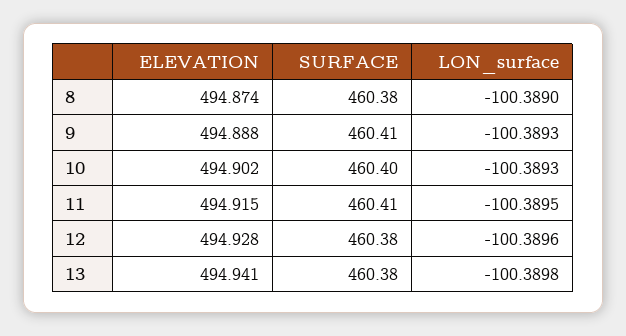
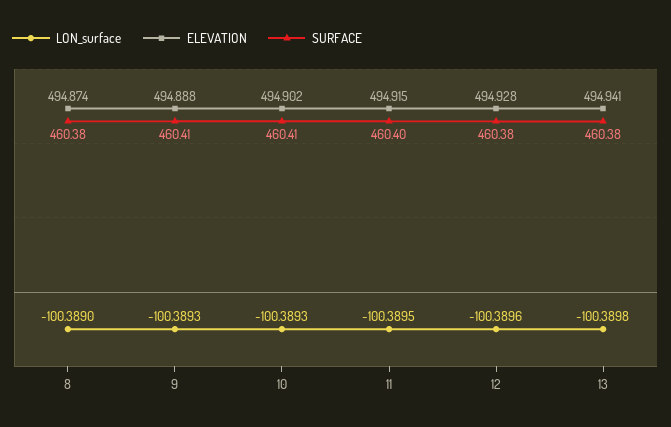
  {
    "ELEVATION": {
      "8": 494.874,
      "9": 494.888,
      "10": 494.902,
      "11": 494.915,
      "12": 494.928,
      "13": 494.941
    },
    "SURFACE": {
      "8": 460.38,
      "9": 460.41,
-     "10": 460.4,
+     "10": 460.41,
-     "11": 460.41,
+     "11": 460.4,
      "12": 460.38,
      "13": 460.38
    },
    "LON_surface": {
      "8": -100.389,
      "9": -100.3893,
      "10": -100.3893,
      "11": -100.3895,
      "12": -100.3896,
      "13": -100.3898
    }
  }

